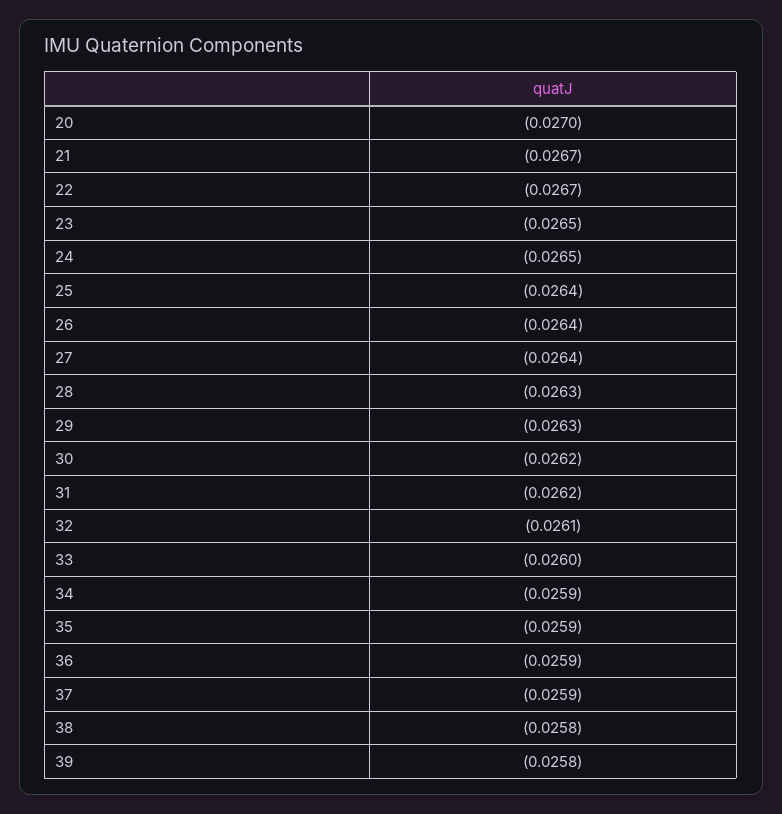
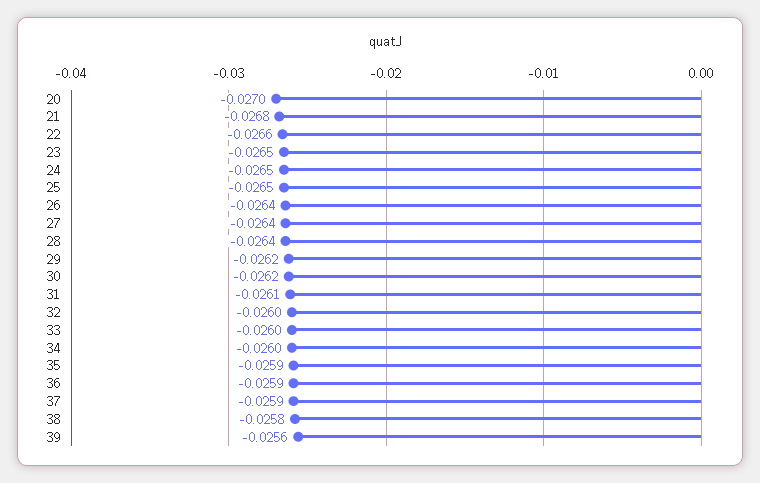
  {
    "20": -0.027,
-   "21": -0.0267,
+   "21": -0.0268,
-   "22": -0.0267,
+   "22": -0.0266,
    "23": -0.0265,
    "24": -0.0265,
-   "25": -0.0264,
+   "25": -0.0265,
    "26": -0.0264,
    "27": -0.0264,
-   "28": -0.0263,
+   "28": -0.0264,
-   "29": -0.0263,
+   "29": -0.0262,
    "30": -0.0262,
-   "31": -0.0262,
+   "31": -0.0261,
-   "32": -0.0261,
+   "32": -0.026,
    "33": -0.026,
-   "34": -0.0259,
+   "34": -0.026,
    "35": -0.0259,
    "36": -0.0259,
    "37": -0.0259,
    "38": -0.0258,
-   "39": -0.0258
+   "39": -0.0256
  }

